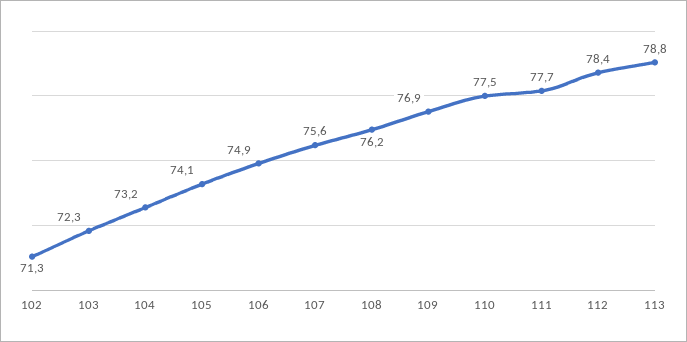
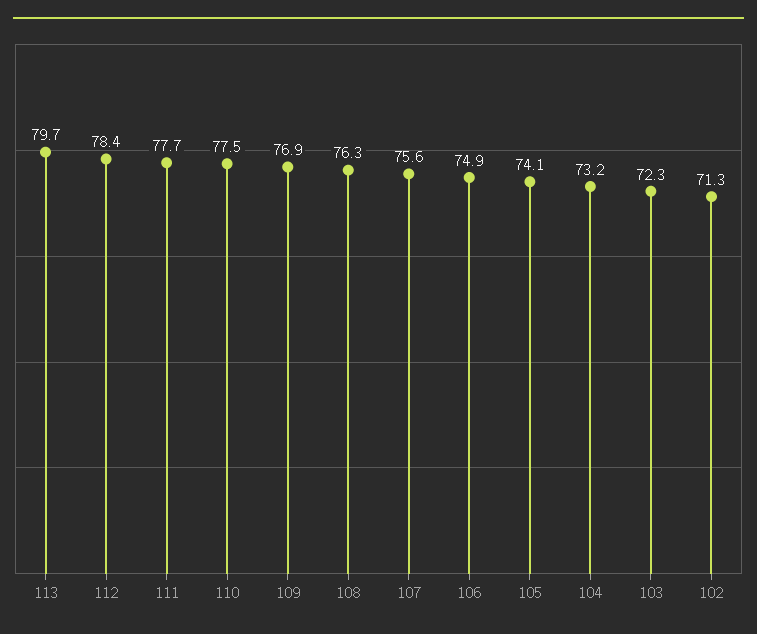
  {
    "102": 71.3,
    "103": 72.3,
    "104": 73.2,
    "105": 74.1,
    "106": 74.9,
    "107": 75.6,
-   "108": 76.2,
+   "108": 76.3,
    "109": 76.9,
    "110": 77.5,
    "111": 77.7,
    "112": 78.4,
-   "113": 78.8
+   "113": 79.7
  }

